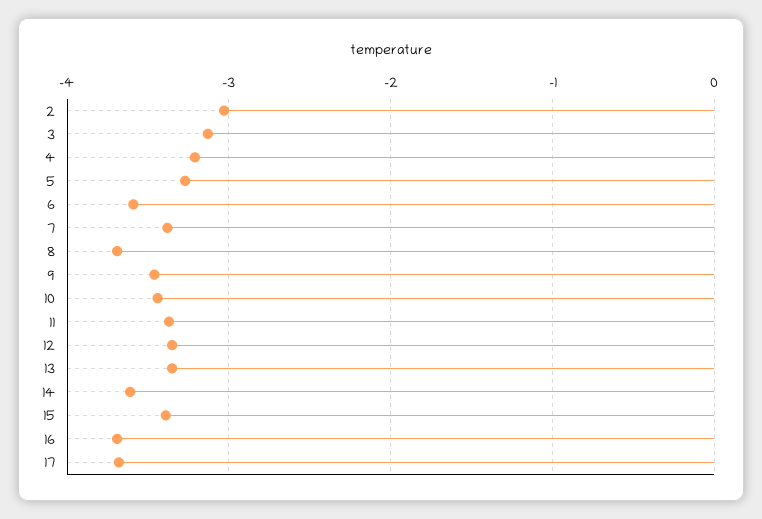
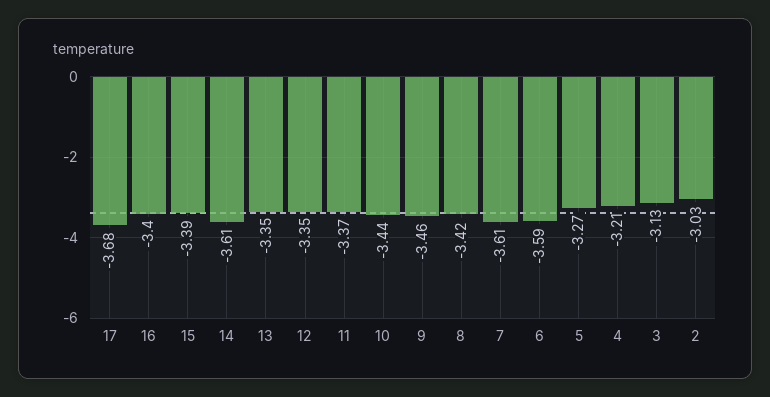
  {
    "2": -3.03,
    "3": -3.13,
    "4": -3.21,
    "5": -3.27,
    "6": -3.59,
-   "7": -3.4,
+   "7": -3.61,
-   "8": -3.7,
+   "8": -3.42,
    "9": -3.46,
    "10": -3.44,
    "11": -3.37,
    "12": -3.35,
    "13": -3.35,
    "14": -3.61,
    "15": -3.39,
-   "16": -3.7,
+   "16": -3.4,
    "17": -3.68
  }

